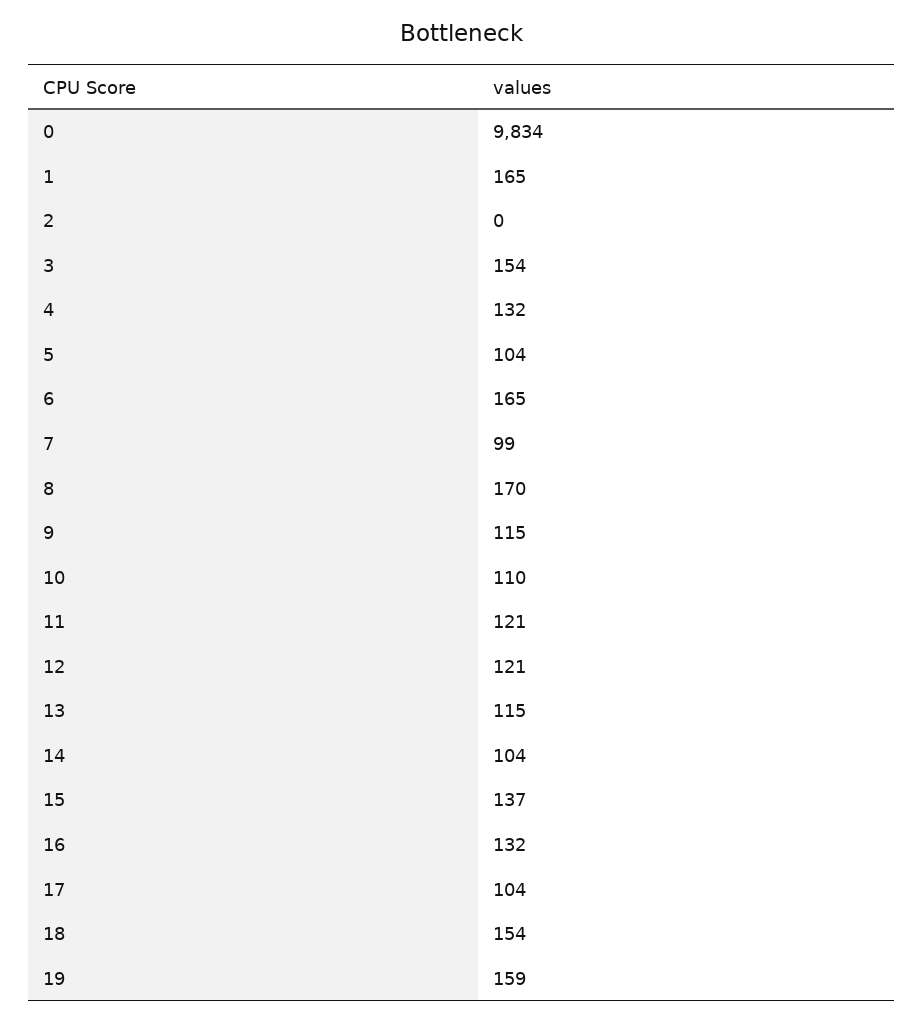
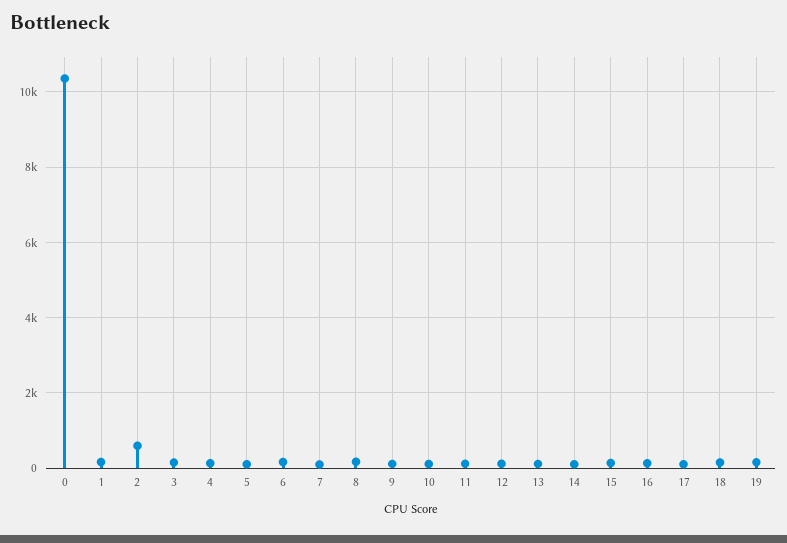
  {
-   "0": 9834,
+   "0": 10400,
    "1": 165,
-   "2": 0,
+   "2": 600,
    "3": 154,
    "4": 132,
    "5": 104,
    "6": 165,
    "7": 99,
    "8": 170,
    "9": 115,
    "10": 110,
    "11": 121,
    "12": 121,
    "13": 115,
    "14": 104,
    "15": 137,
    "16": 132,
    "17": 104,
    "18": 154,
    "19": 159
  }

